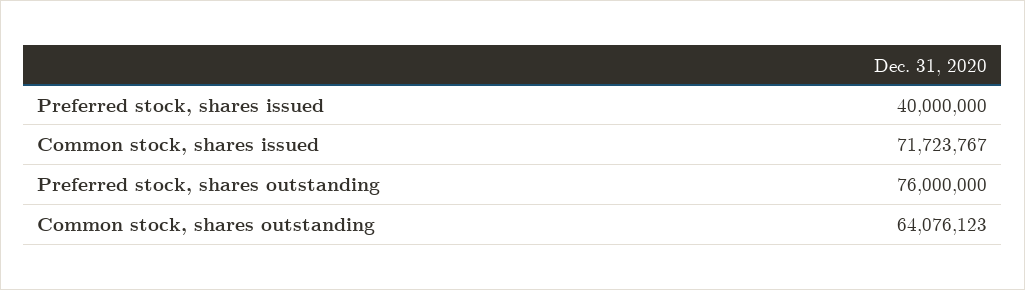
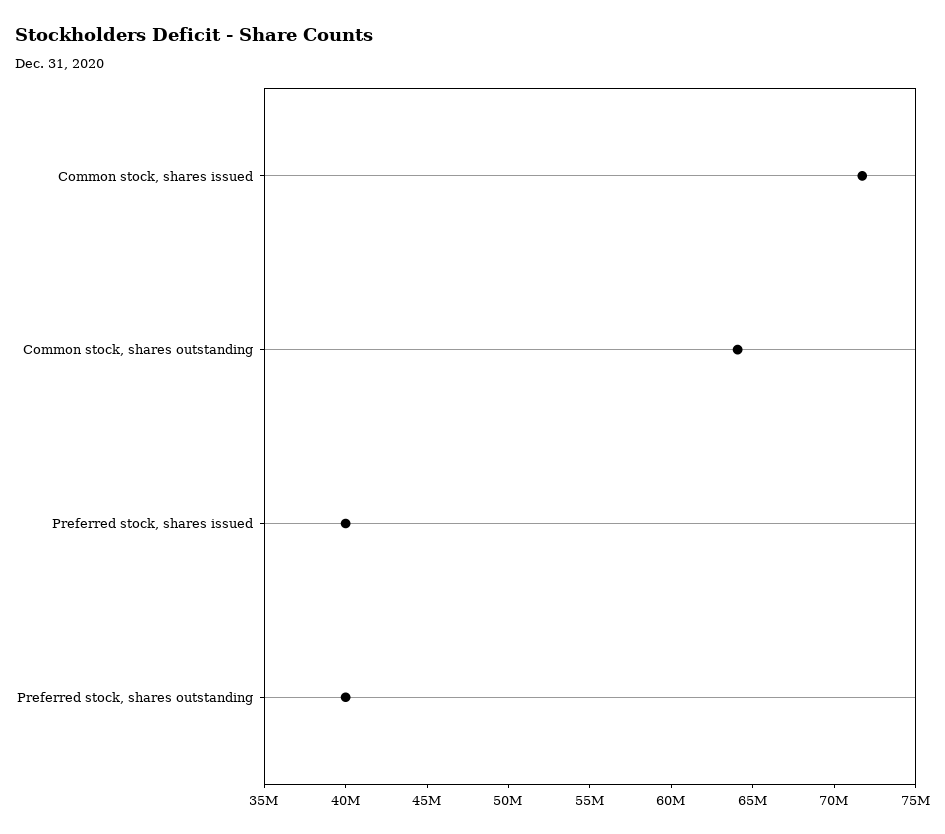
  {
    "Preferred stock, shares issued": 40000000,
    "Common stock, shares issued": 71723767,
-   "Preferred stock, shares outstanding": 76000000,
+   "Preferred stock, shares outstanding": 40000000,
    "Common stock, shares outstanding": 64076123
  }

